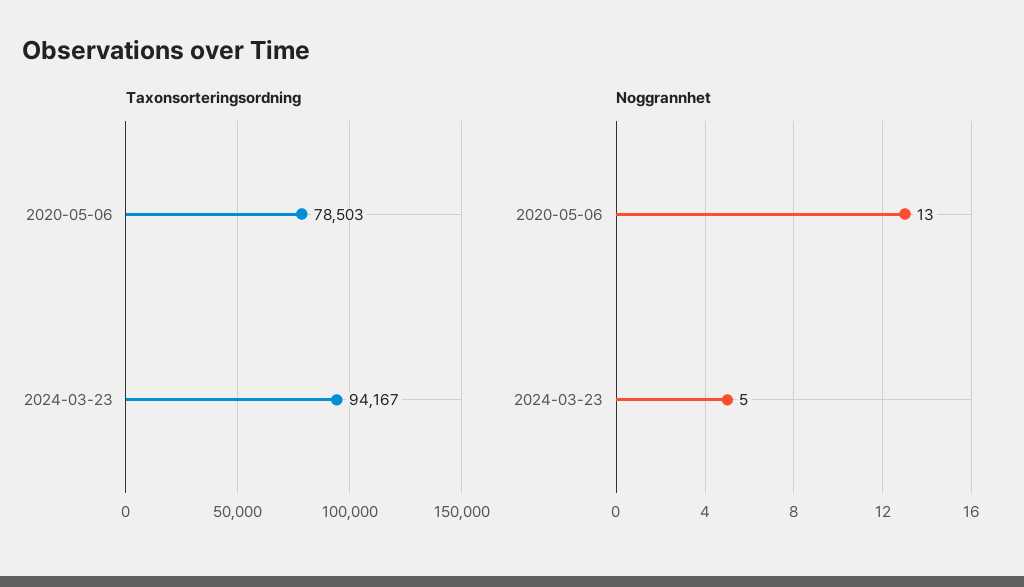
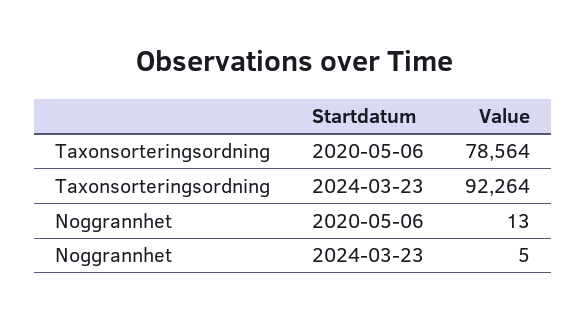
  {
    "Taxonsorteringsordning": {
-     "2020-05-06": 78503,
+     "2020-05-06": 78564,
-     "2024-03-23": 94167
+     "2024-03-23": 92264
    },
    "Noggrannhet": {
      "2020-05-06": 13,
      "2024-03-23": 5
    }
  }

